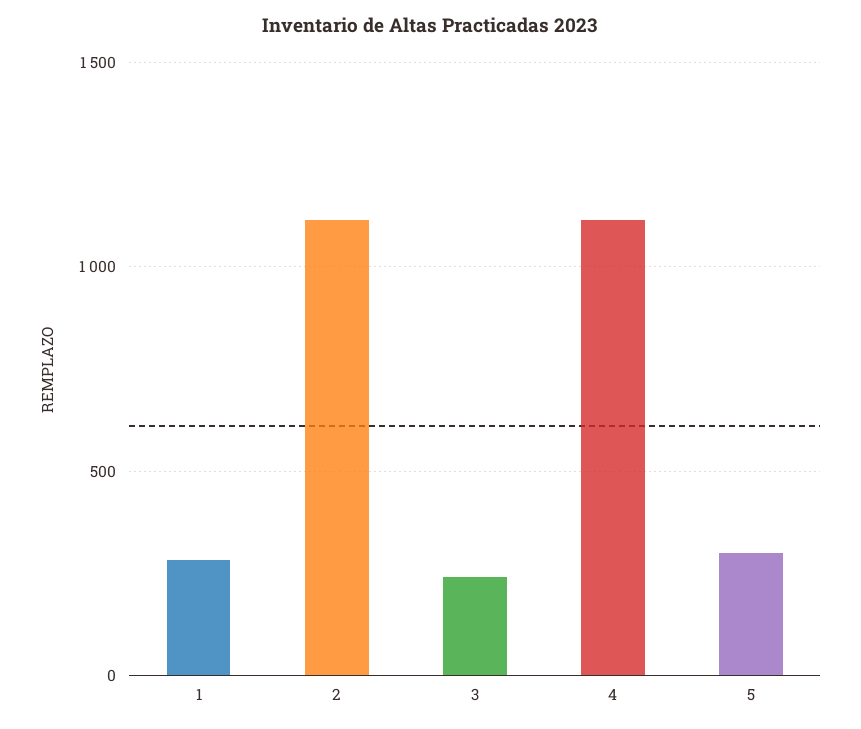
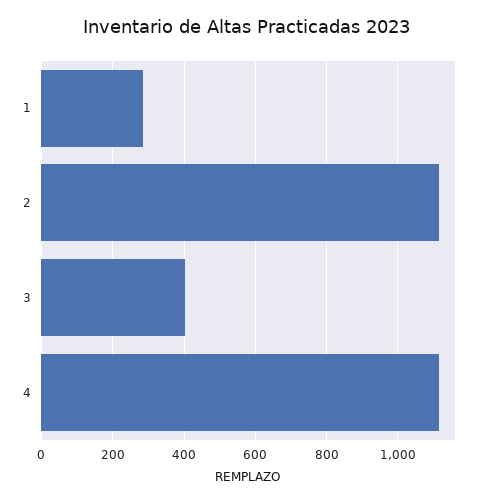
  {
    "1": 280,
    "2": 1120,
-   "3": 250,
+   "3": 400,
-   "4": 1120,
+   "4": 1120
-   "5": 300
  }

